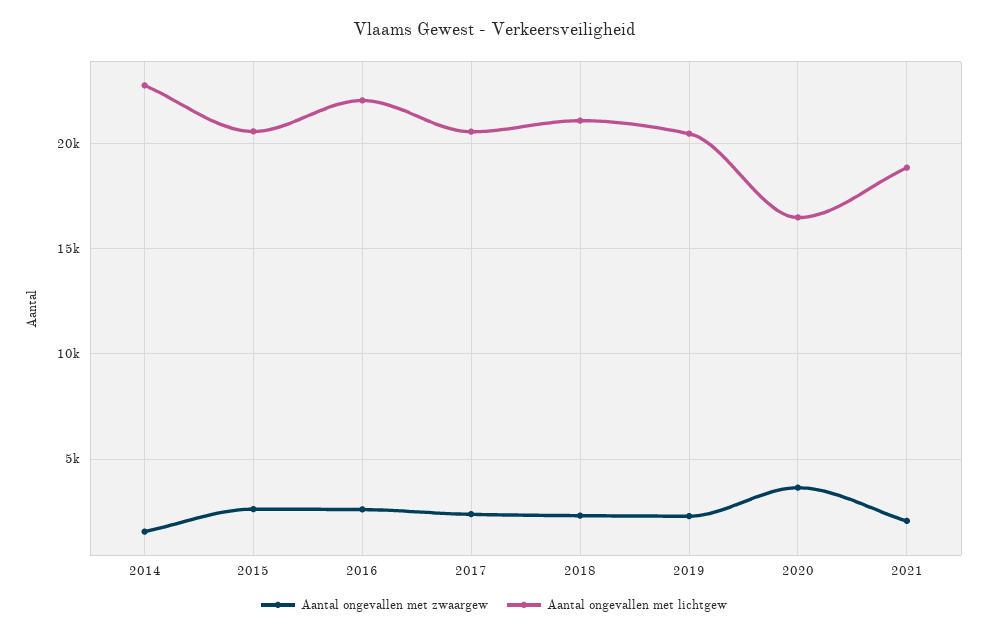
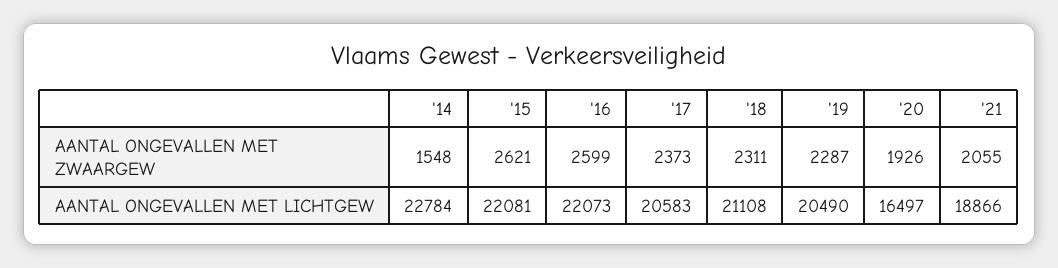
  {
    "Aantal ongevallen met zwaargew": {
      "2014": 1548,
      "2015": 2621,
      "2016": 2599,
      "2017": 2373,
      "2018": 2311,
      "2019": 2287,
-     "2020": 3500,
+     "2020": 1926,
      "2021": 2055
    },
    "Aantal ongevallen met lichtgew": {
      "2014": 22784,
-     "2015": 20500,
+     "2015": 22081,
      "2016": 22073,
      "2017": 20583,
      "2018": 21108,
      "2019": 20490,
      "2020": 16497,
      "2021": 18866
    }
  }

